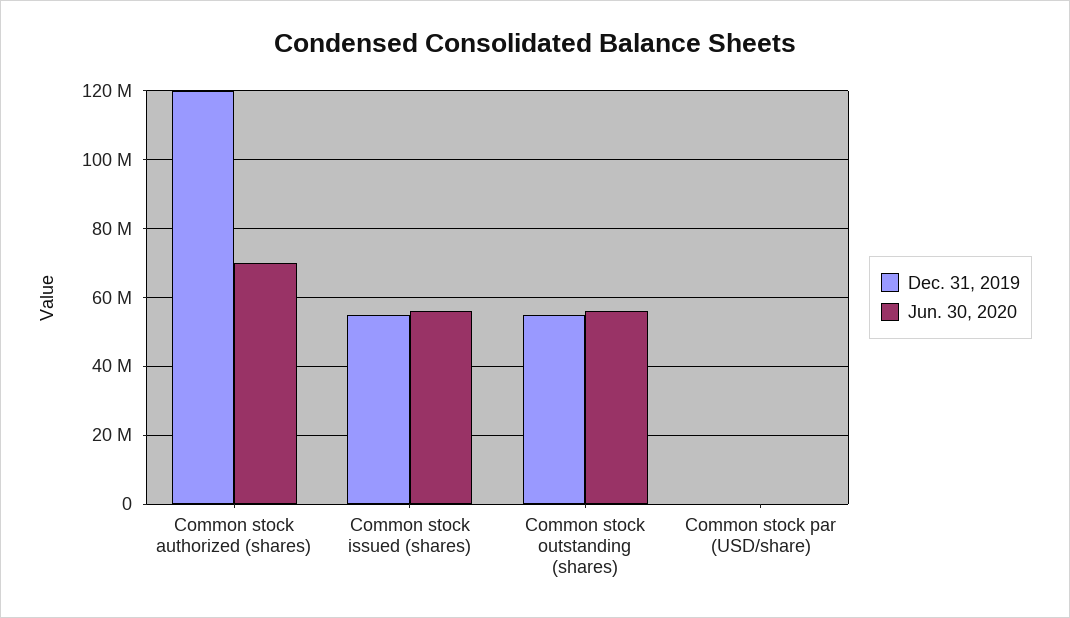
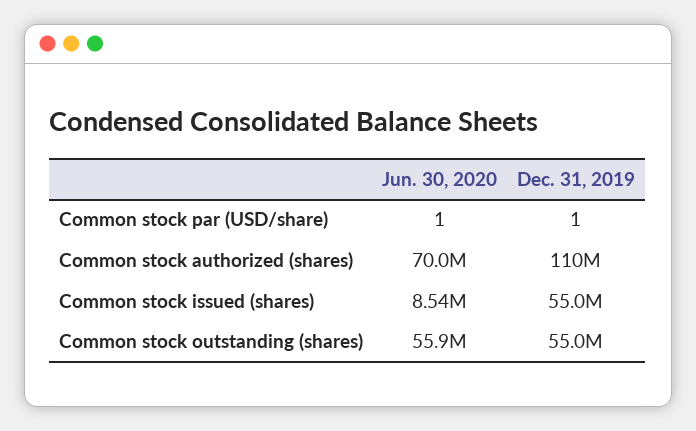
  {
    "Dec. 31, 2019": {
-     "Common stock authorized (shares)": 120000000,
+     "Common stock authorized (shares)": 110000000,
      "Common stock issued (shares)": 55000000,
      "Common stock outstanding (shares)": 55000000,
      "Common stock par (USD/share)": 1
    },
    "Jun. 30, 2020": {
      "Common stock authorized (shares)": 70000000,
-     "Common stock issued (shares)": 56000000,
+     "Common stock issued (shares)": 8540000,
      "Common stock outstanding (shares)": 55900000,
      "Common stock par (USD/share)": 1
    }
  }

